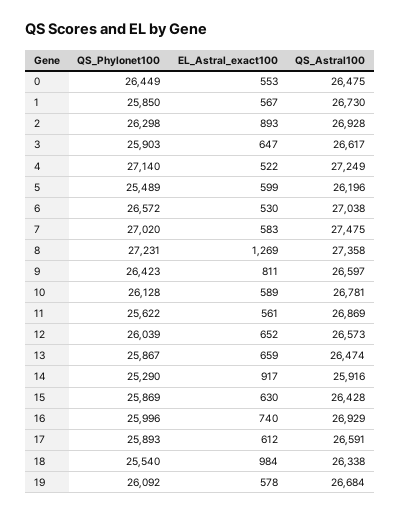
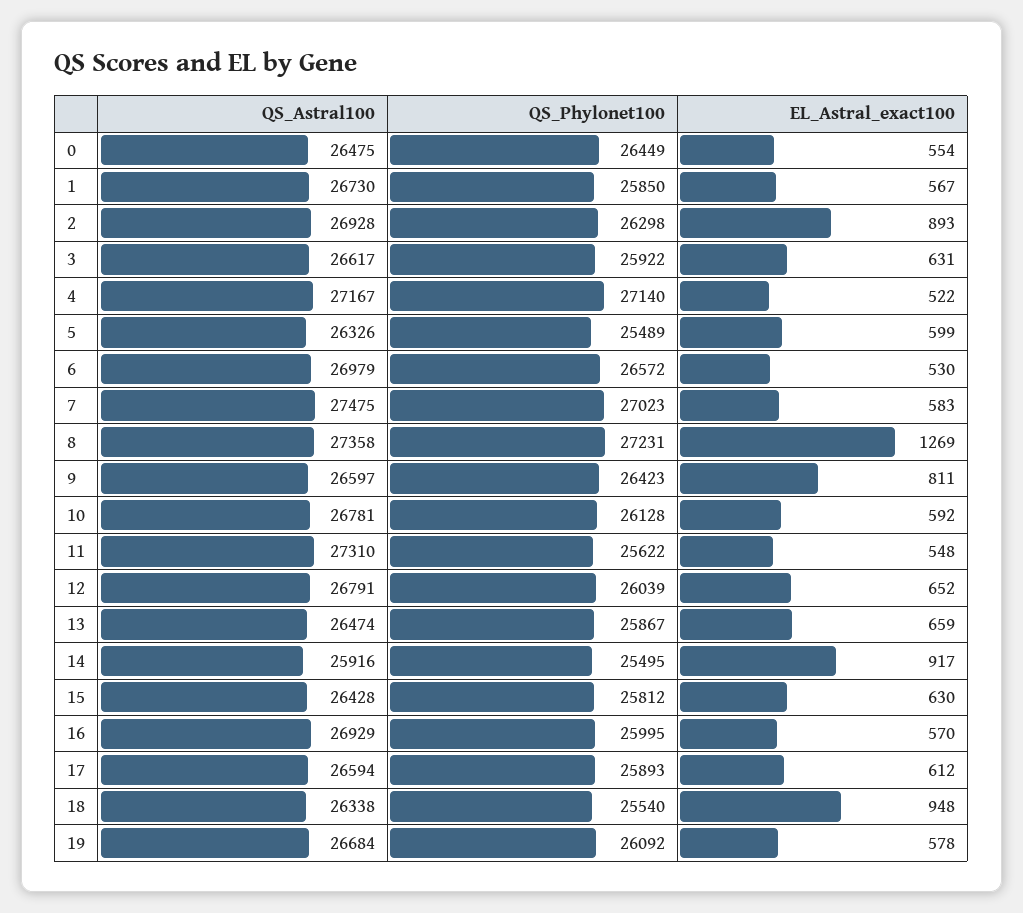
  {
    "QS_Phylonet100": {
      "0": 26449,
      "1": 25850,
      "2": 26298,
-     "3": 25903,
+     "3": 25922,
      "4": 27140,
      "5": 25489,
      "6": 26572,
-     "7": 27020,
+     "7": 27023,
      "8": 27231,
      "9": 26423,
      "10": 26128,
      "11": 25622,
      "12": 26039,
      "13": 25867,
-     "14": 25290,
+     "14": 25495,
-     "15": 25869,
+     "15": 25812,
-     "16": 25996,
+     "16": 25995,
      "17": 25893,
      "18": 25540,
      "19": 26092
    },
    "EL_Astral_exact100": {
-     "0": 553,
+     "0": 554,
      "1": 567,
      "2": 893,
-     "3": 647,
+     "3": 631,
      "4": 522,
      "5": 599,
      "6": 530,
      "7": 583,
      "8": 1269,
      "9": 811,
-     "10": 589,
+     "10": 592,
-     "11": 561,
+     "11": 548,
      "12": 652,
      "13": 659,
      "14": 917,
      "15": 630,
-     "16": 740,
+     "16": 570,
      "17": 612,
-     "18": 984,
+     "18": 948,
      "19": 578
    },
    "QS_Astral100": {
      "0": 26475,
      "1": 26730,
      "2": 26928,
      "3": 26617,
-     "4": 27249,
+     "4": 27167,
-     "5": 26196,
+     "5": 26326,
-     "6": 27038,
+     "6": 26979,
      "7": 27475,
      "8": 27358,
      "9": 26597,
      "10": 26781,
-     "11": 26869,
+     "11": 27310,
-     "12": 26573,
+     "12": 26791,
      "13": 26474,
      "14": 25916,
      "15": 26428,
      "16": 26929,
-     "17": 26591,
+     "17": 26594,
      "18": 26338,
      "19": 26684
    }
  }

